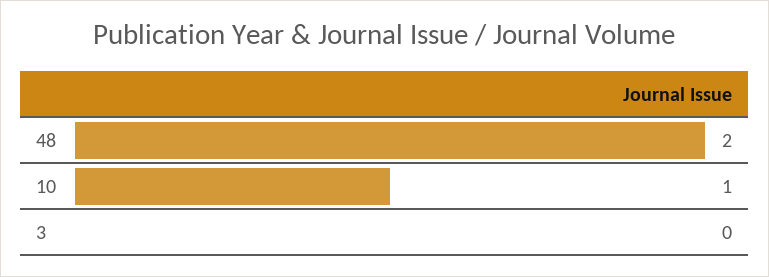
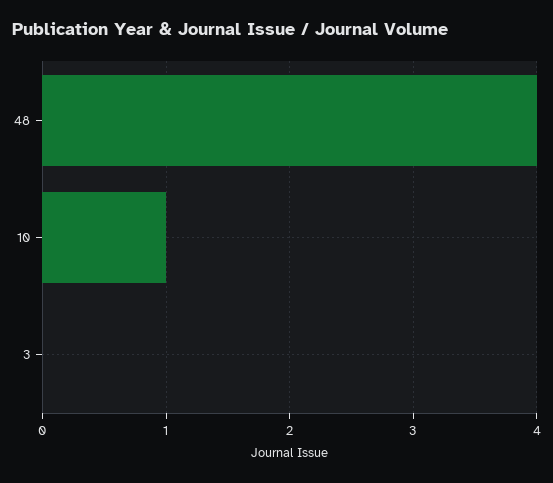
  {
-   "48": 2,
+   "48": 4,
    "10": 1,
    "3": 0
  }

